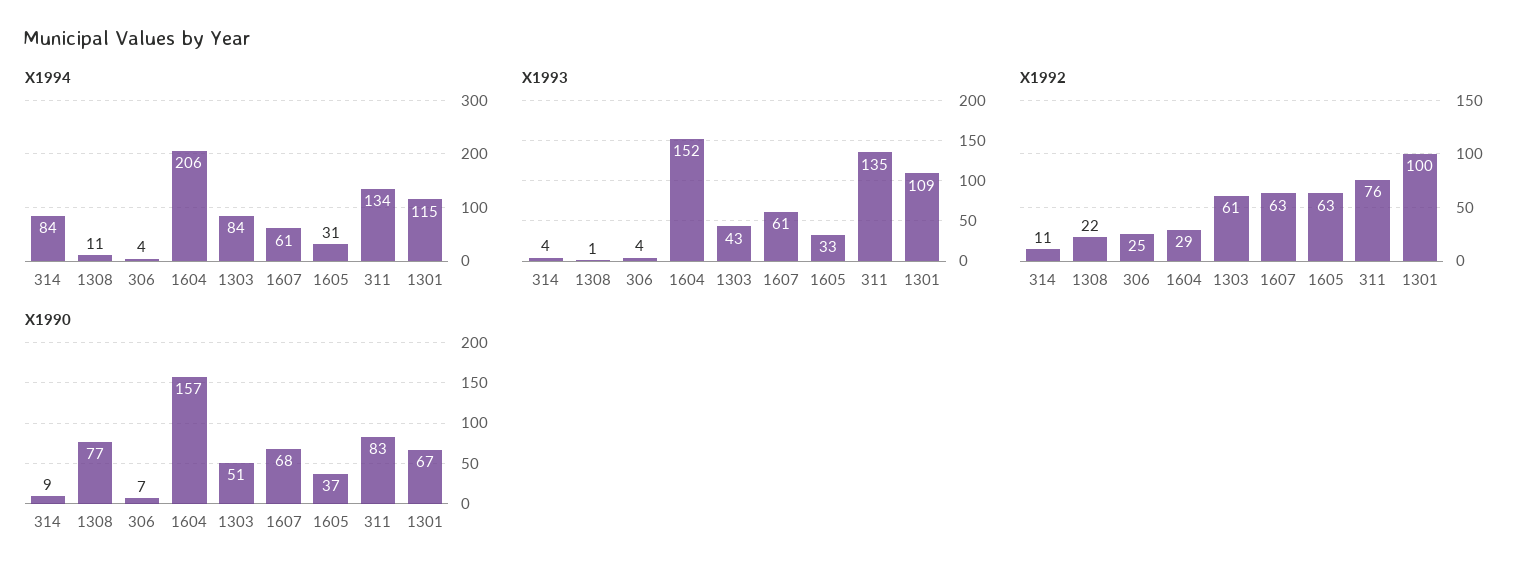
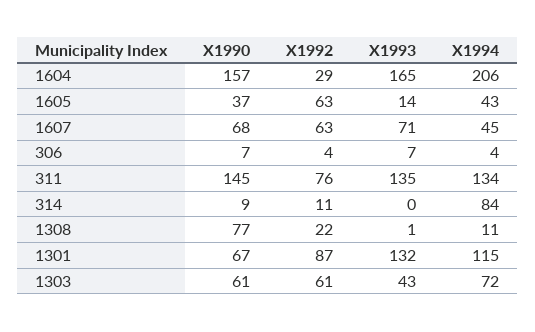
  {
    "X1994": {
      "314": 84,
      "1308": 11,
      "306": 4,
      "1604": 206,
-     "1303": 84,
+     "1303": 72,
-     "1607": 61,
+     "1607": 45,
-     "1605": 31,
+     "1605": 43,
      "311": 134,
      "1301": 115
    },
    "X1993": {
-     "314": 4,
+     "314": 0,
      "1308": 1,
-     "306": 4,
+     "306": 7,
-     "1604": 152,
+     "1604": 165,
      "1303": 43,
-     "1607": 61,
+     "1607": 71,
-     "1605": 33,
+     "1605": 14,
      "311": 135,
-     "1301": 109
+     "1301": 132
    },
    "X1992": {
      "314": 11,
      "1308": 22,
-     "306": 25,
+     "306": 4,
      "1604": 29,
      "1303": 61,
      "1607": 63,
      "1605": 63,
      "311": 76,
-     "1301": 100
+     "1301": 87
    },
    "X1990": {
      "314": 9,
      "1308": 77,
      "306": 7,
      "1604": 157,
-     "1303": 51,
+     "1303": 61,
      "1607": 68,
      "1605": 37,
-     "311": 83,
+     "311": 145,
      "1301": 67
    }
  }

